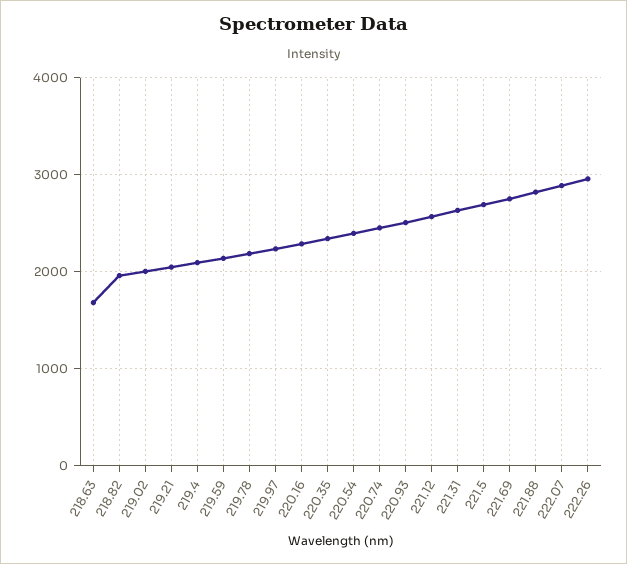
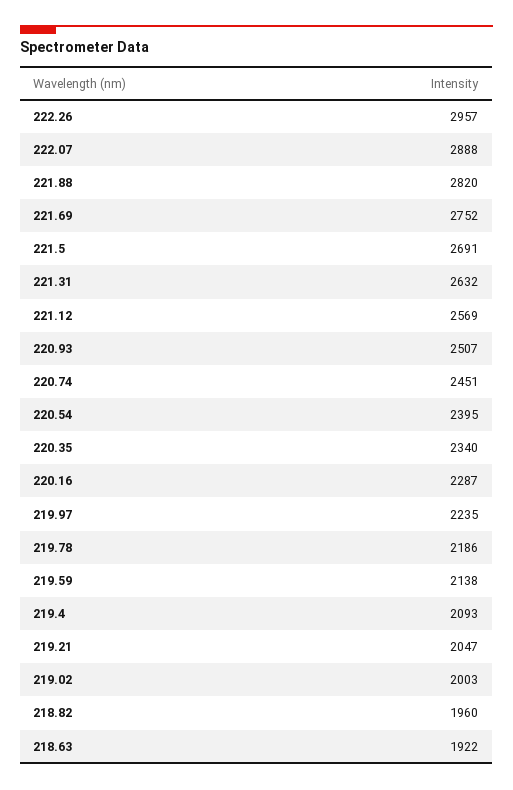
  {
-   "218.63": 1700,
+   "218.63": 1922,
    "218.82": 1960,
    "219.02": 2003,
    "219.21": 2047,
    "219.4": 2093,
    "219.59": 2138,
    "219.78": 2186,
    "219.97": 2235,
    "220.16": 2287,
    "220.35": 2340,
    "220.54": 2395,
    "220.74": 2451,
    "220.93": 2507,
    "221.12": 2569,
    "221.31": 2632,
    "221.5": 2691,
    "221.69": 2752,
    "221.88": 2820,
    "222.07": 2888,
    "222.26": 2957
  }

